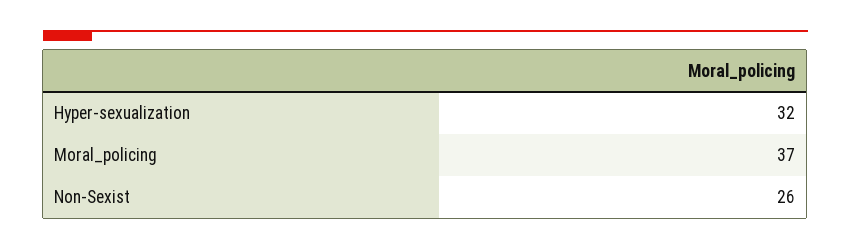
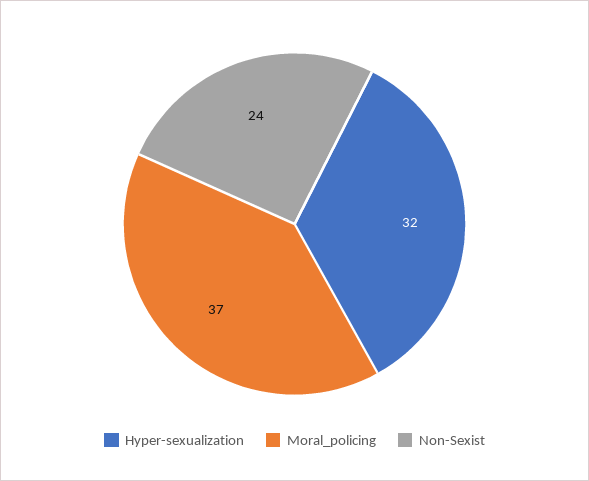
  {
    "Hyper-sexualization": 32,
    "Moral_policing": 37,
-   "Non-Sexist": 26
+   "Non-Sexist": 24
  }

